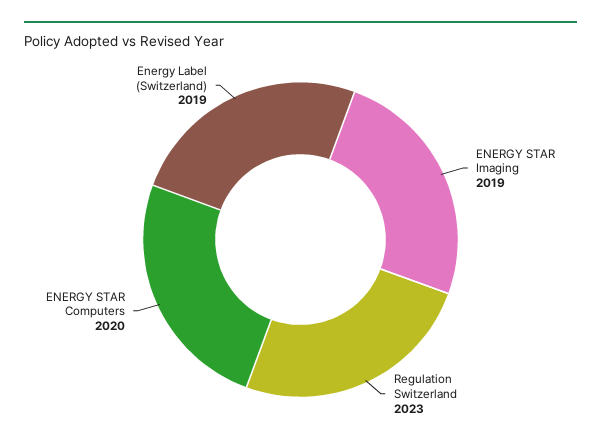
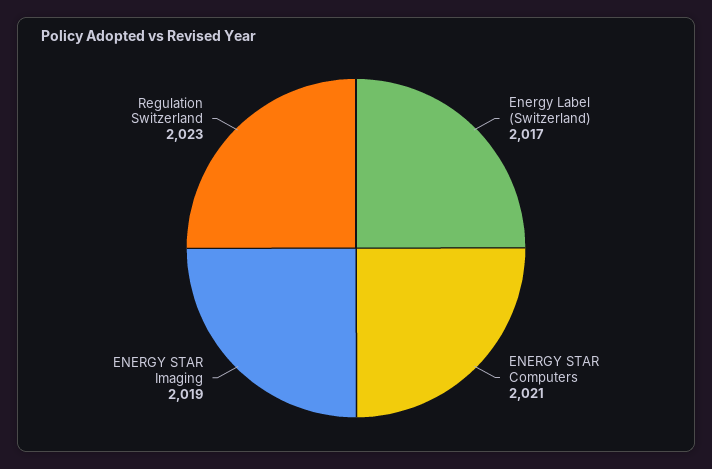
  {
    "ENERGY STAR Imaging": 2019,
    "Regulation Switzerland": 2023,
-   "ENERGY STAR Computers": 2020,
+   "ENERGY STAR Computers": 2021,
-   "Energy Label (Switzerland)": 2019
+   "Energy Label (Switzerland)": 2017
  }

